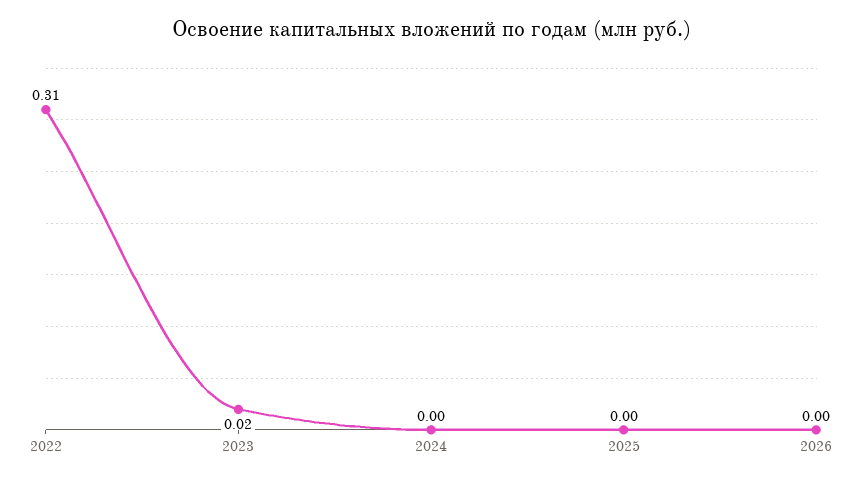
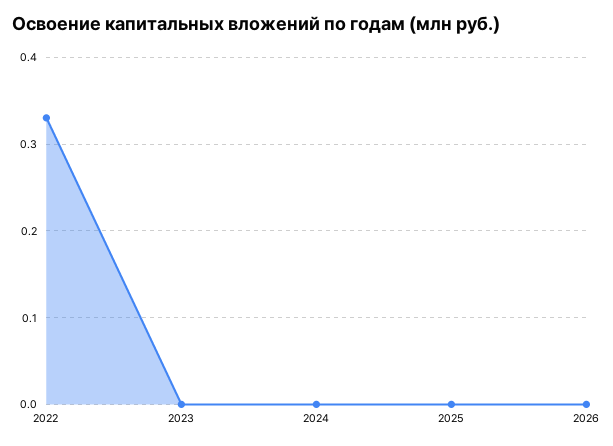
  {
-   "2022": 0.31,
+   "2022": 0.33,
-   "2023": 0.02,
+   "2023": 0,
    "2024": 0,
    "2025": 0,
    "2026": 0
  }

